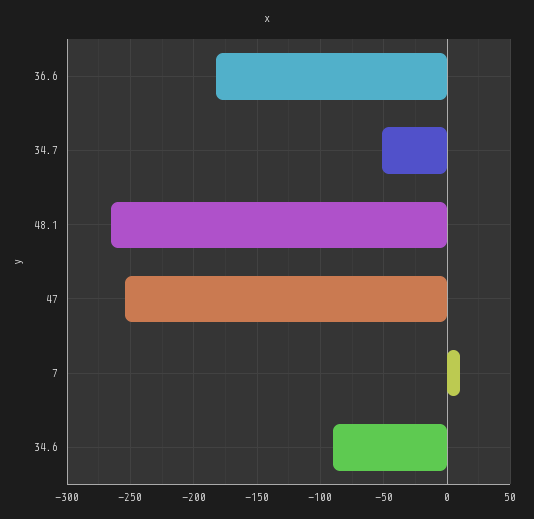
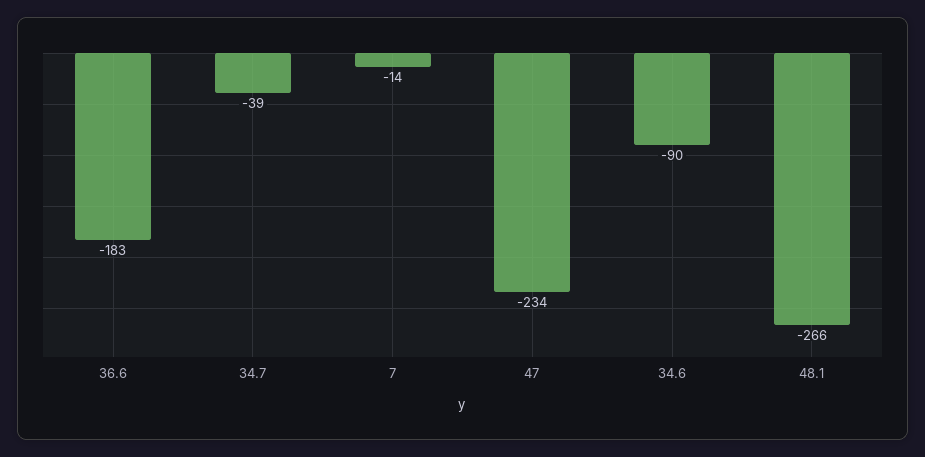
  {
    "36.6": -183,
-   "34.7": -50,
+   "34.7": -39,
    "48.1": -266,
-   "47": -255,
+   "47": -234,
-   "7": 10,
+   "7": -14,
    "34.6": -90
  }

